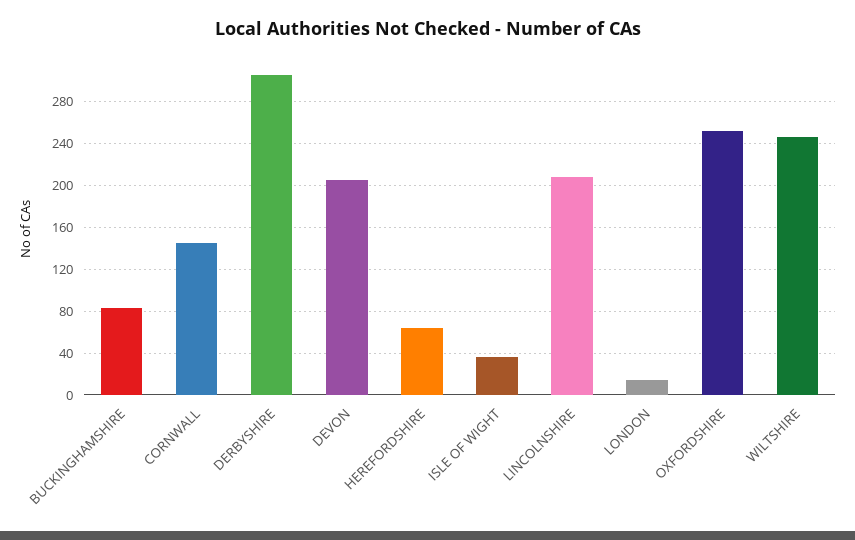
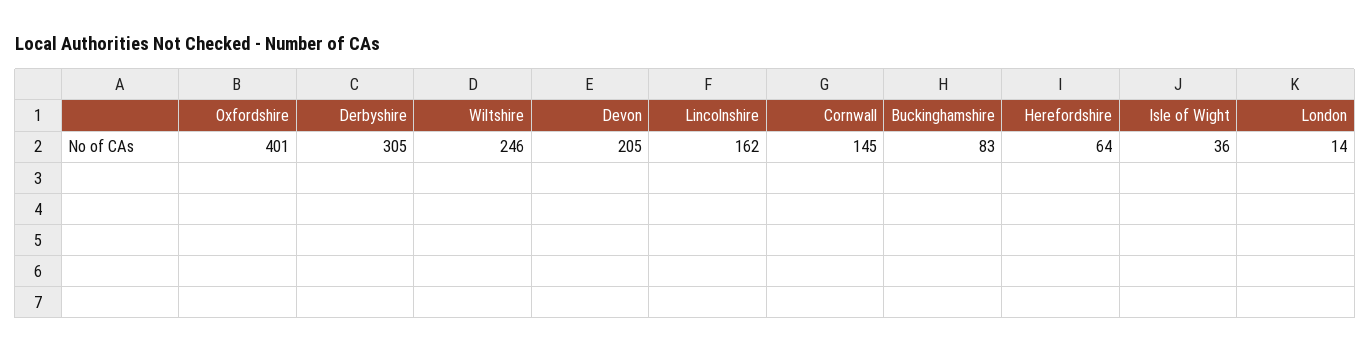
  {
    "BUCKINGHAMSHIRE": 83,
    "CORNWALL": 145,
    "DERBYSHIRE": 305,
    "DEVON": 205,
    "HEREFORDSHIRE": 64,
    "ISLE OF WIGHT": 36,
-   "LINCOLNSHIRE": 210,
+   "LINCOLNSHIRE": 162,
    "LONDON": 14,
-   "OXFORDSHIRE": 250,
+   "OXFORDSHIRE": 401,
    "WILTSHIRE": 246
  }

